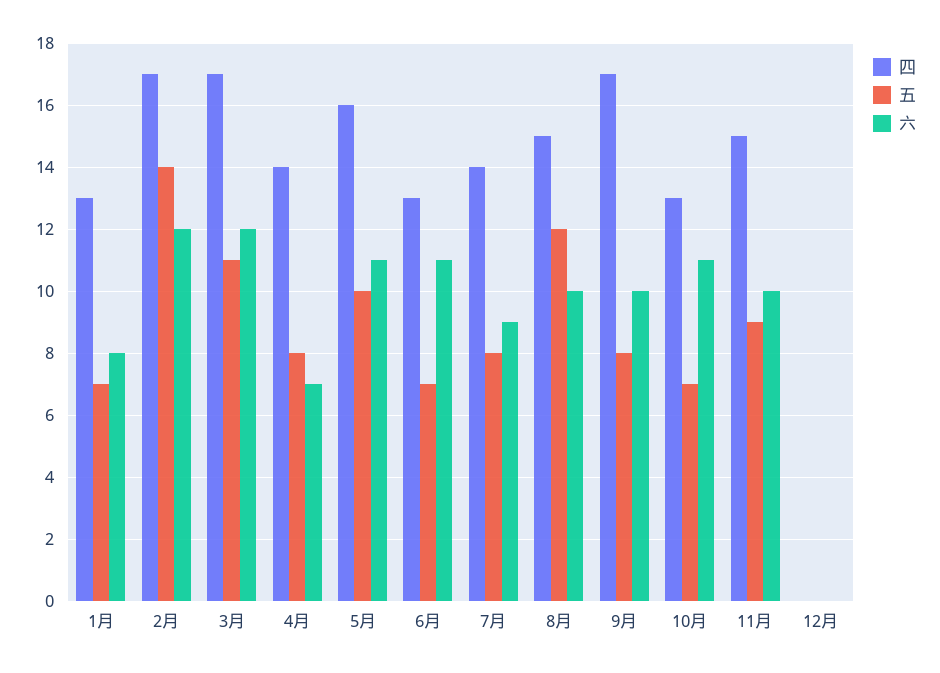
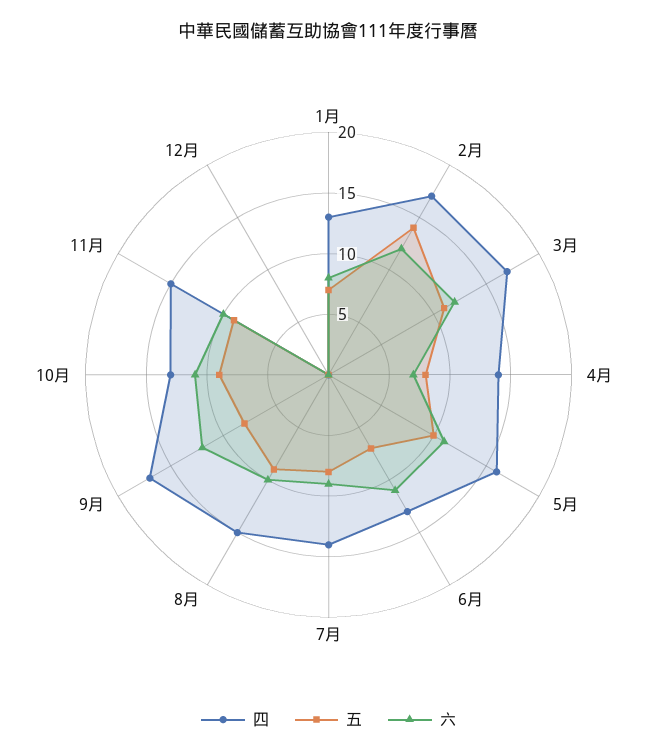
  {
    "四": {
      "1月": 13,
      "2月": 17,
      "3月": 17,
      "4月": 14,
      "5月": 16,
      "6月": 13,
      "7月": 14,
      "8月": 15,
      "9月": 17,
      "10月": 13,
      "11月": 15,
      "12月": 0
    },
    "五": {
      "1月": 7,
      "2月": 14,
      "3月": 11,
      "4月": 8,
      "5月": 10,
      "6月": 7,
      "7月": 8,
-     "8月": 12,
+     "8月": 9,
      "9月": 8,
-     "10月": 7,
+     "10月": 9,
      "11月": 9,
      "12月": 0
    },
    "六": {
      "1月": 8,
      "2月": 12,
      "3月": 12,
      "4月": 7,
      "5月": 11,
      "6月": 11,
      "7月": 9,
      "8月": 10,
-     "9月": 10,
+     "9月": 12,
      "10月": 11,
      "11月": 10,
      "12月": 0
    }
  }

